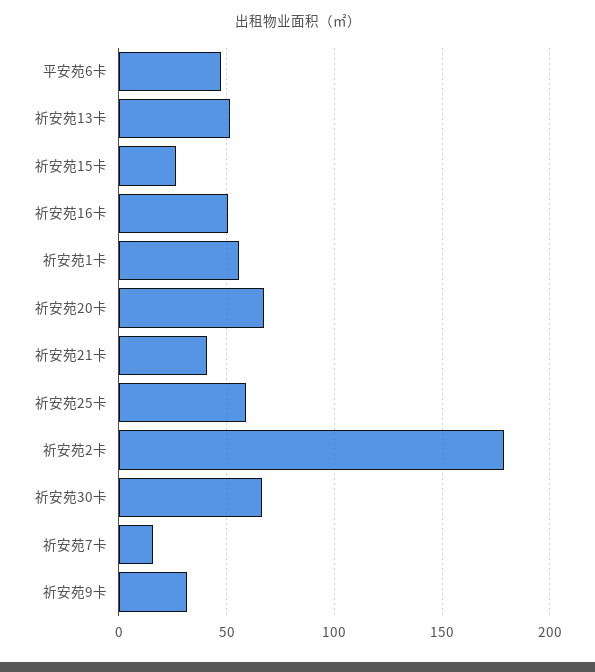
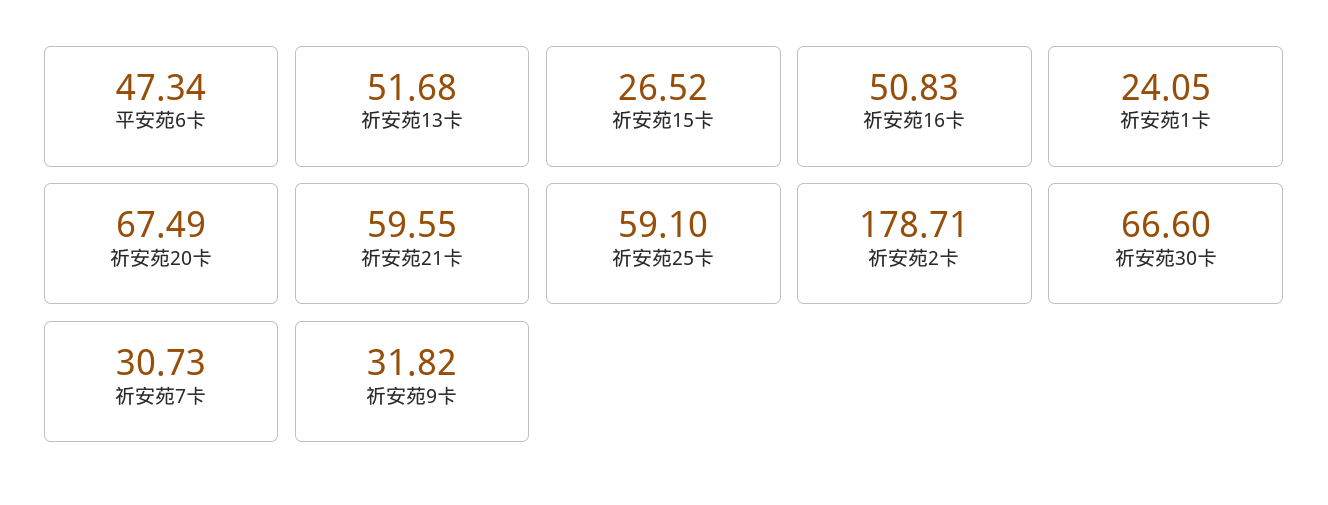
  {
    "平安苑6卡": 47.34,
    "祈安苑13卡": 51.68,
    "祈安苑15卡": 26.52,
    "祈安苑16卡": 50.83,
-   "祈安苑1卡": 55,
+   "祈安苑1卡": 24.05,
    "祈安苑20卡": 67.49,
-   "祈安苑21卡": 40,
+   "祈安苑21卡": 59.55,
    "祈安苑25卡": 59.1,
    "祈安苑2卡": 178.71,
    "祈安苑30卡": 66.6,
-   "祈安苑7卡": 15,
+   "祈安苑7卡": 30.73,
    "祈安苑9卡": 31.82
  }

